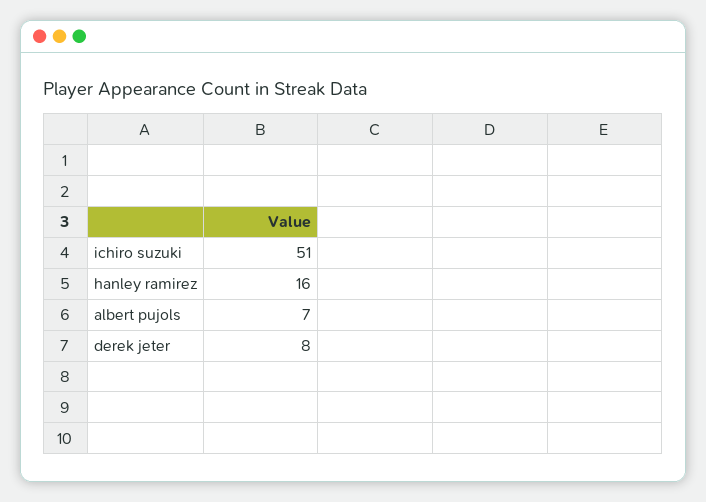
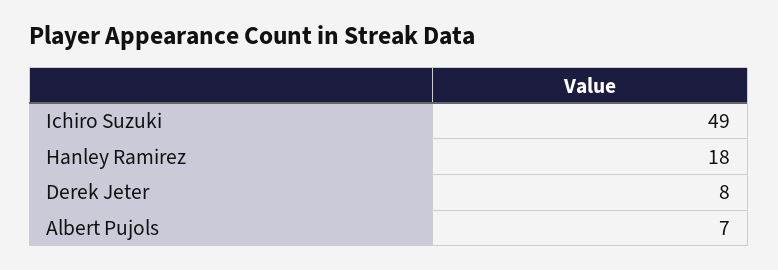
  {
-   "ichiro suzuki": 51,
+   "ichiro suzuki": 49,
-   "hanley ramirez": 16,
+   "hanley ramirez": 18,
    "albert pujols": 7,
    "derek jeter": 8
  }

